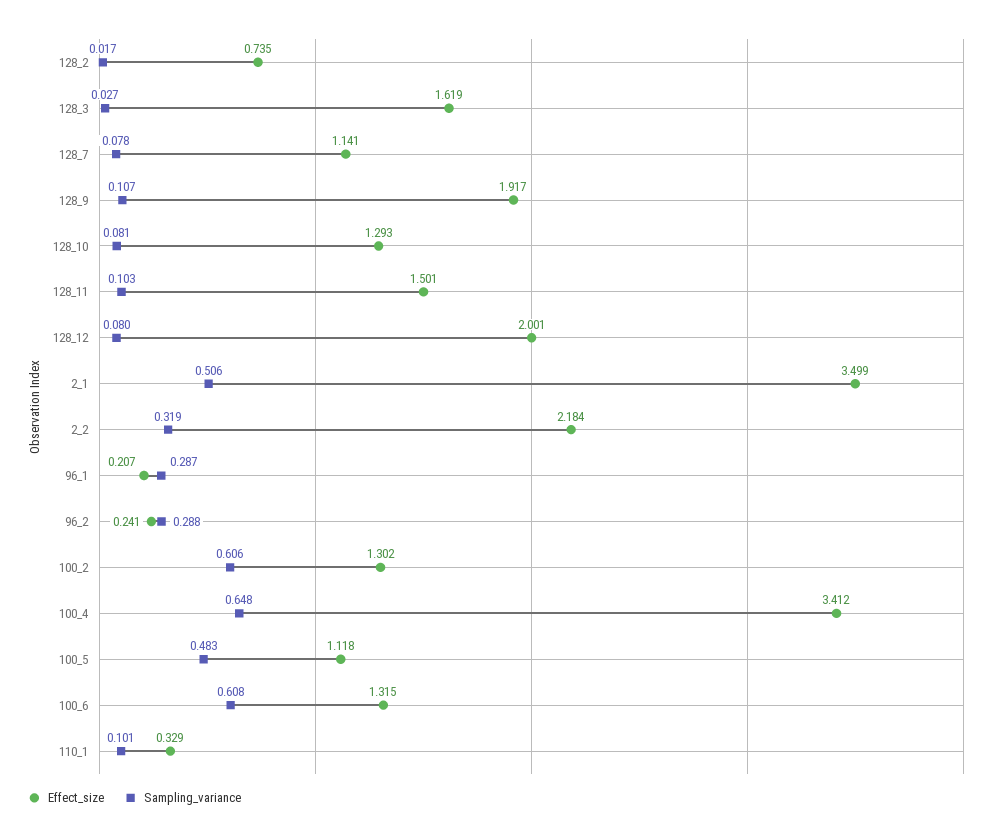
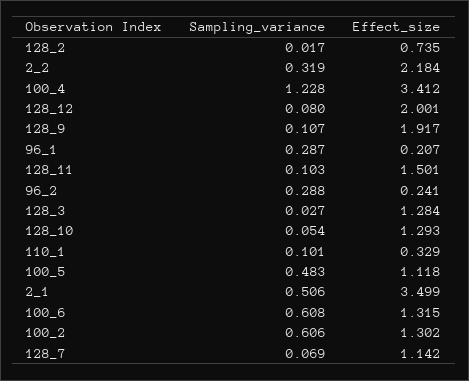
  {
    "Effect_size": {
      "128_2": 0.735,
-     "128_3": 1.619,
+     "128_3": 1.284,
-     "128_7": 1.141,
+     "128_7": 1.142,
      "128_9": 1.917,
      "128_10": 1.293,
      "128_11": 1.501,
      "128_12": 2.001,
      "2_1": 3.499,
      "2_2": 2.184,
      "96_1": 0.207,
      "96_2": 0.241,
      "100_2": 1.302,
      "100_4": 3.412,
      "100_5": 1.118,
      "100_6": 1.315,
      "110_1": 0.329
    },
    "Sampling_variance": {
      "128_2": 0.017,
      "128_3": 0.027,
-     "128_7": 0.078,
+     "128_7": 0.069,
      "128_9": 0.107,
-     "128_10": 0.081,
+     "128_10": 0.054,
      "128_11": 0.103,
      "128_12": 0.08,
      "2_1": 0.506,
      "2_2": 0.319,
      "96_1": 0.287,
      "96_2": 0.288,
      "100_2": 0.606,
-     "100_4": 0.648,
+     "100_4": 1.228,
      "100_5": 0.483,
      "100_6": 0.608,
      "110_1": 0.101
    }
  }

